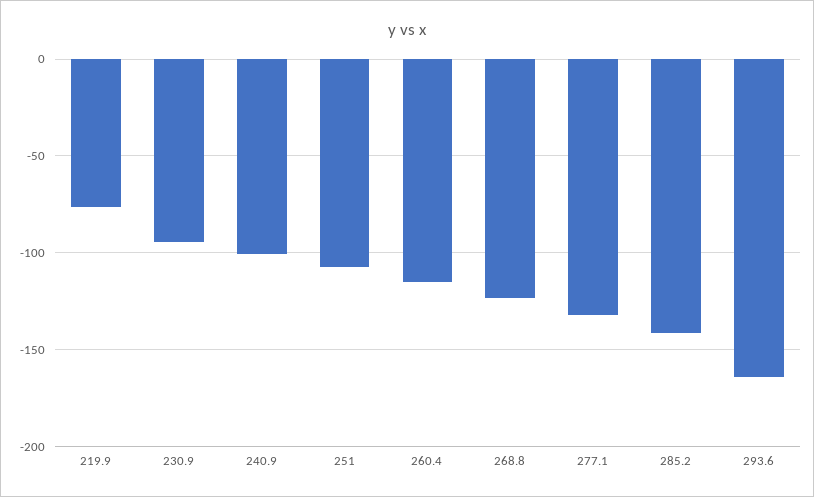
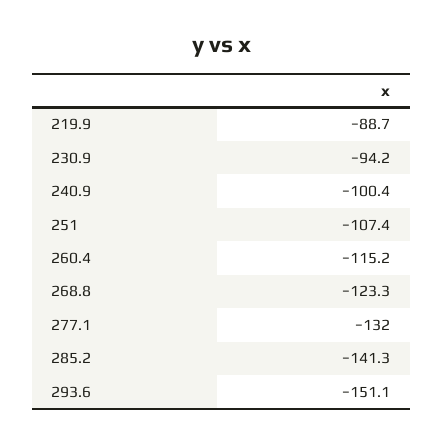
  {
-   "219.9": -75,
+   "219.9": -88.7,
    "230.9": -94.2,
    "240.9": -100.4,
    "251": -107.4,
    "260.4": -115.2,
    "268.8": -123.3,
    "277.1": -132,
    "285.2": -141.3,
-   "293.6": -165
+   "293.6": -151.1
  }

